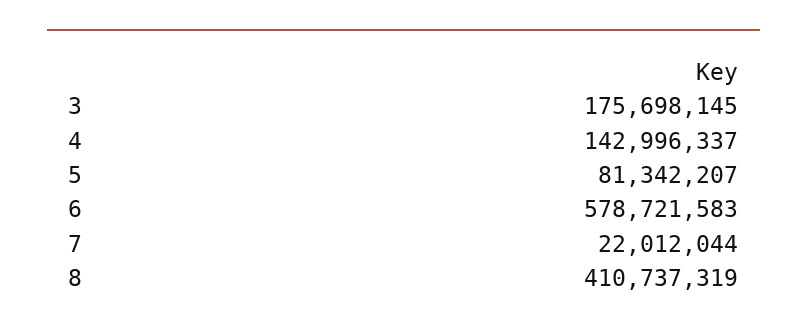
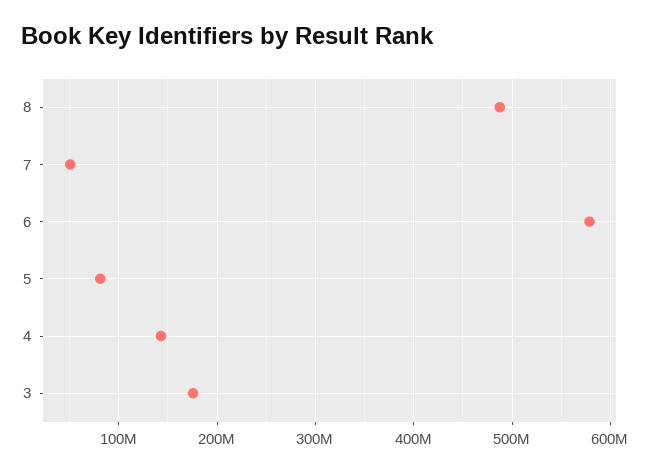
  {
    "3": 175698145,
    "4": 142996337,
    "5": 81342207,
    "6": 578721583,
-   "7": 22012044,
+   "7": 50000000,
-   "8": 410737319
+   "8": 490000000
  }

